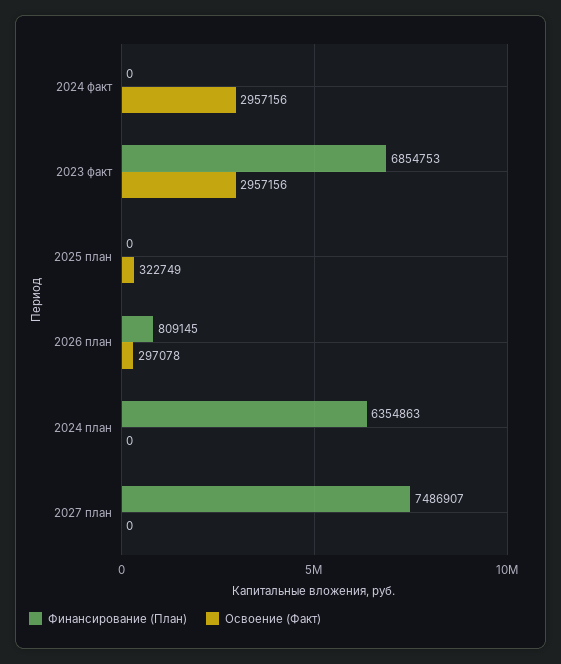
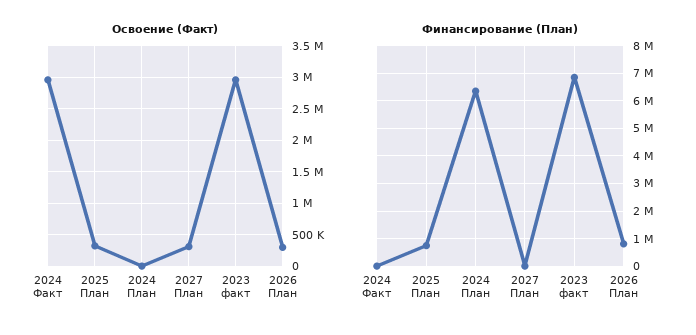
  {
    "Финансирование (План)": {
      "2024 факт": 0,
      "2023 факт": 6854753,
-     "2025 план": 0,
+     "2025 план": 750000,
      "2026 план": 809145,
      "2024 план": 6354863,
-     "2027 план": 7486907
+     "2027 план": 0
    },
    "Освоение (Факт)": {
      "2024 факт": 2957156,
      "2023 факт": 2957156,
      "2025 план": 322749,
      "2026 план": 297078,
      "2024 план": 0,
-     "2027 план": 0
+     "2027 план": 300000
    }
  }

